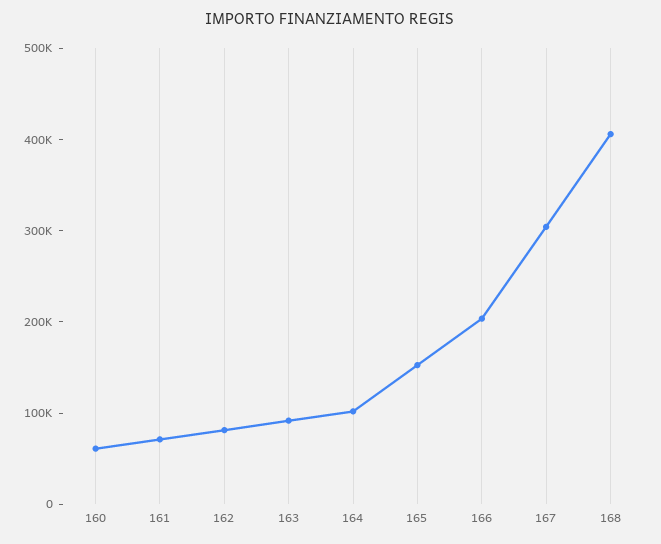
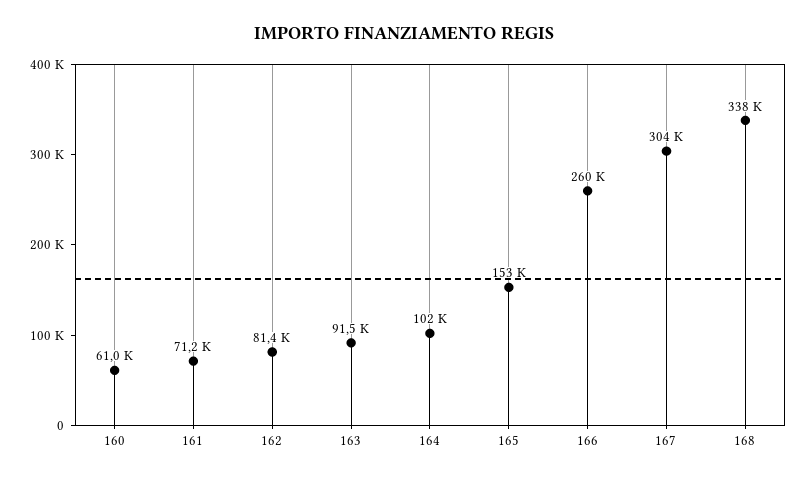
  {
    "160": 61000,
    "161": 71200,
    "162": 81400,
    "163": 91500,
    "164": 102000,
    "165": 153000,
-   "166": 200000,
+   "166": 260000,
    "167": 304000,
-   "168": 400000
+   "168": 338000
  }

